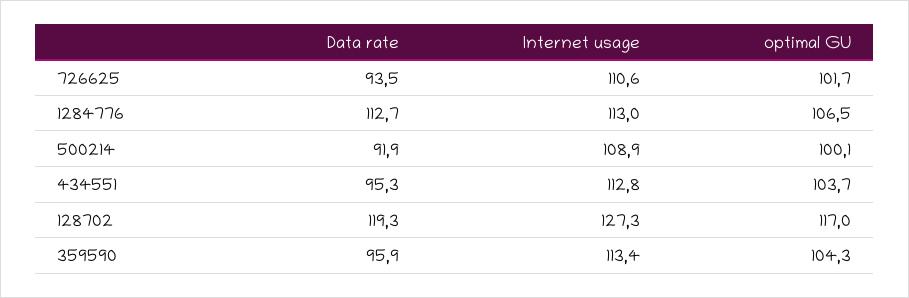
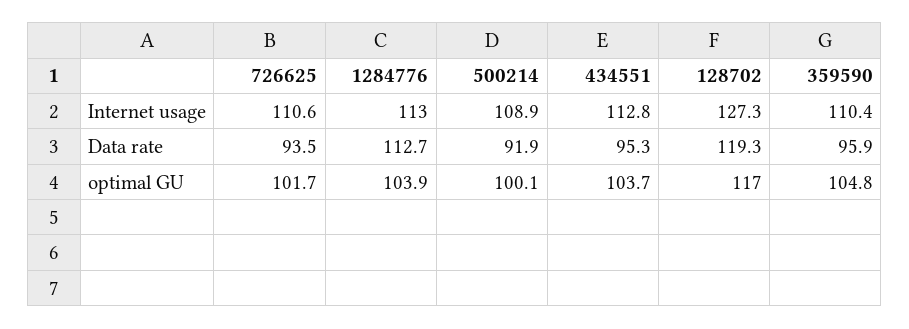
  {
    "Data rate": {
      "726625": 93.5,
      "1284776": 112.7,
      "500214": 91.9,
      "434551": 95.3,
      "128702": 119.3,
      "359590": 95.9
    },
    "Internet usage": {
      "726625": 110.6,
      "1284776": 113,
      "500214": 108.9,
      "434551": 112.8,
      "128702": 127.3,
-     "359590": 113.4
+     "359590": 110.4
    },
    "optimal GU": {
      "726625": 101.7,
-     "1284776": 106.5,
+     "1284776": 103.9,
      "500214": 100.1,
      "434551": 103.7,
      "128702": 117,
-     "359590": 104.3
+     "359590": 104.8
    }
  }

